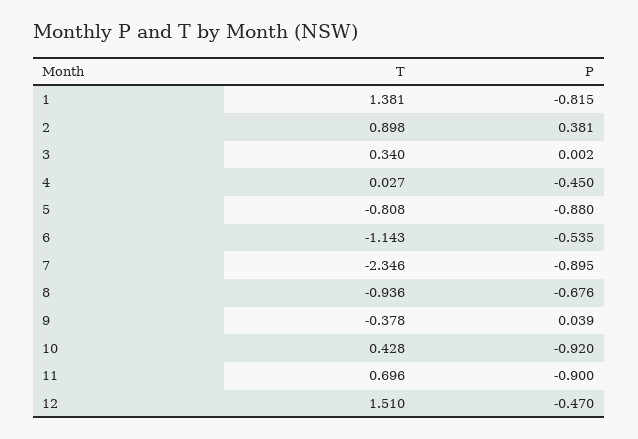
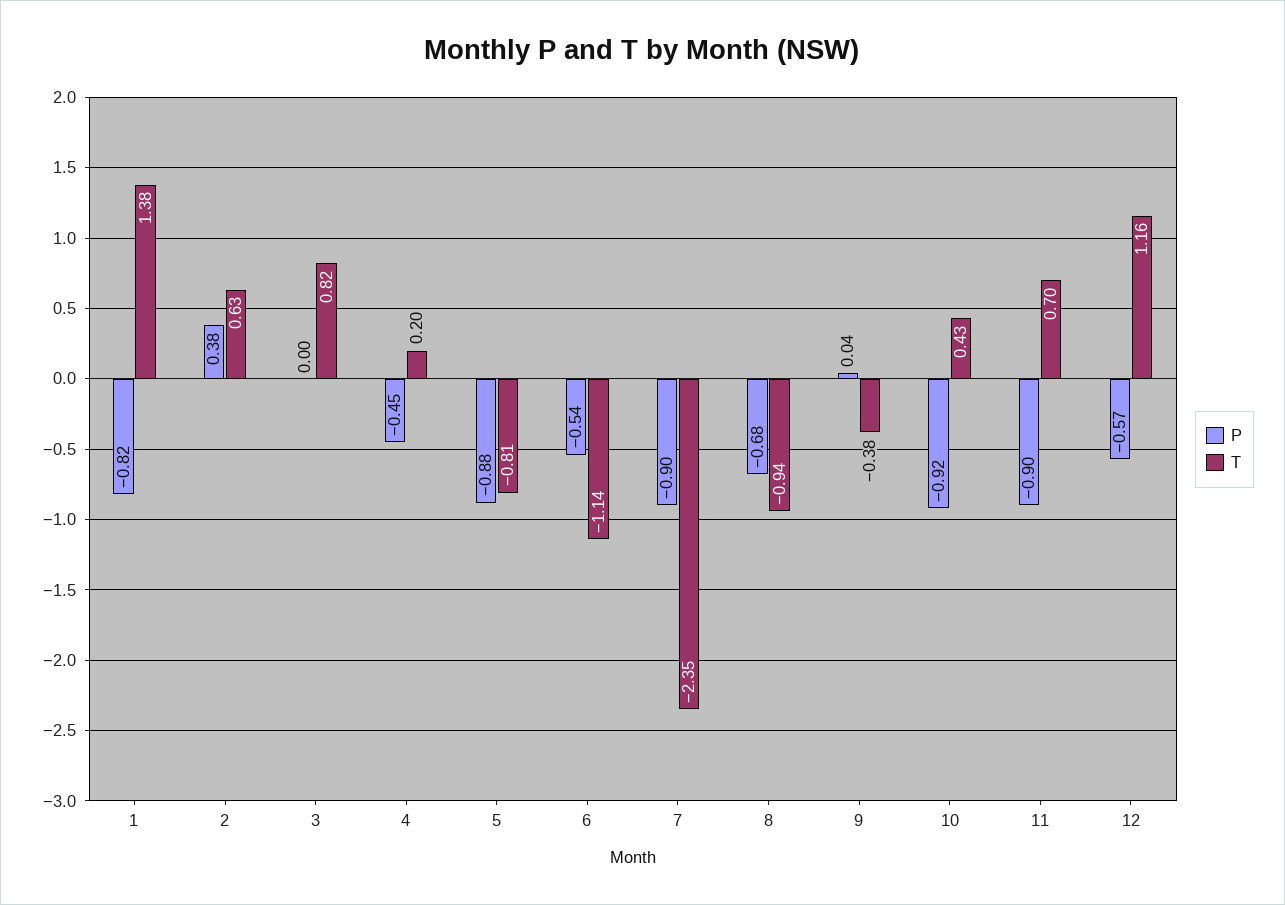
  {
    "T": {
      "1": 1.381,
-     "2": 0.898,
+     "2": 0.63,
-     "3": 0.34,
+     "3": 0.82,
-     "4": 0.027,
+     "4": 0.2,
      "5": -0.808,
      "6": -1.143,
      "7": -2.346,
      "8": -0.936,
      "9": -0.378,
      "10": 0.428,
      "11": 0.696,
-     "12": 1.51
+     "12": 1.16
    },
    "P": {
      "1": -0.815,
      "2": 0.381,
      "3": 0.002,
      "4": -0.45,
      "5": -0.88,
      "6": -0.535,
      "7": -0.895,
      "8": -0.676,
      "9": 0.039,
      "10": -0.92,
      "11": -0.9,
-     "12": -0.47
+     "12": -0.57
    }
  }

